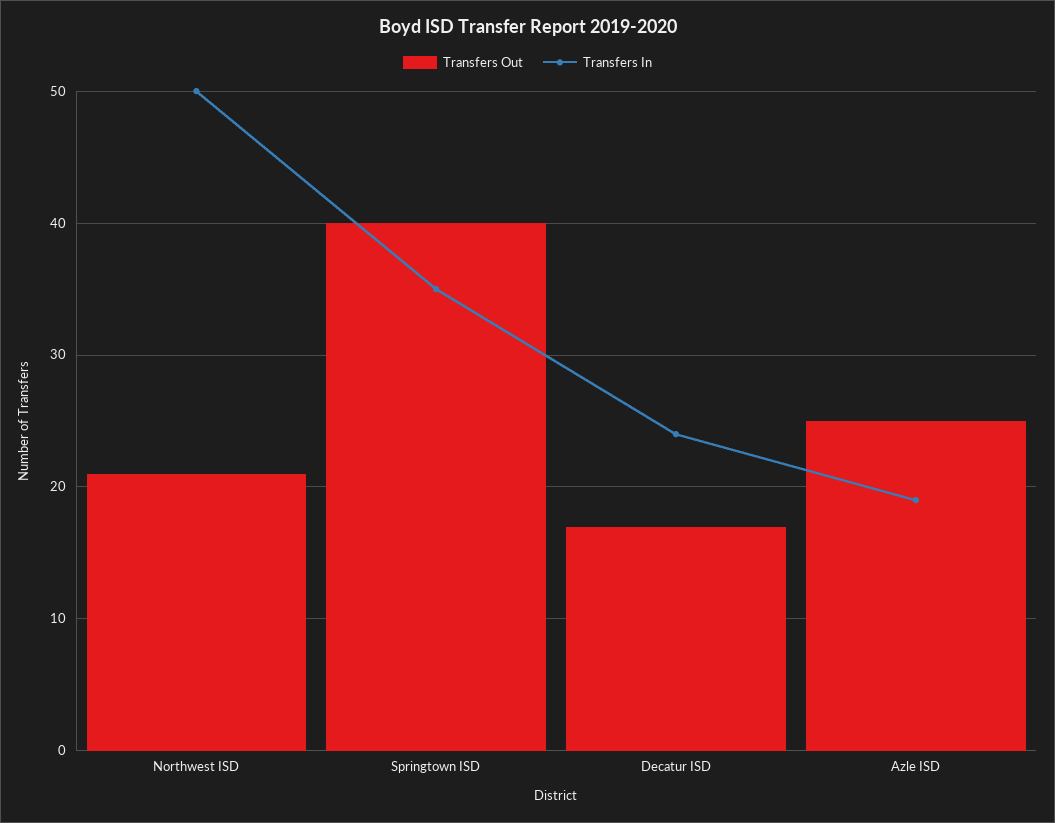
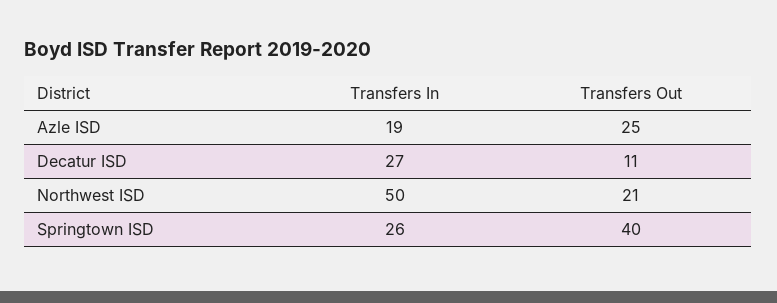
  {
    "Transfers Out": {
      "Northwest ISD": 21,
      "Springtown ISD": 40,
-     "Decatur ISD": 17,
+     "Decatur ISD": 11,
      "Azle ISD": 25
    },
    "Transfers In": {
      "Northwest ISD": 50,
-     "Springtown ISD": 35,
+     "Springtown ISD": 26,
-     "Decatur ISD": 24,
+     "Decatur ISD": 27,
      "Azle ISD": 19
    }
  }

